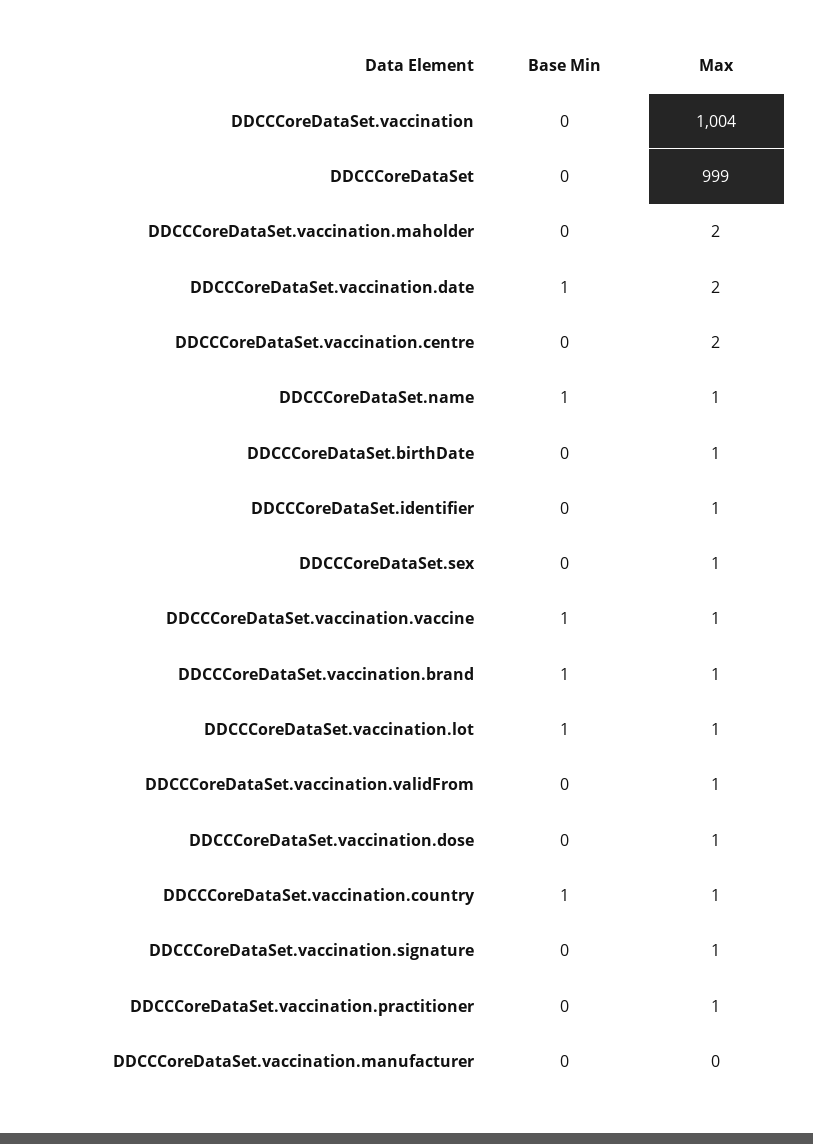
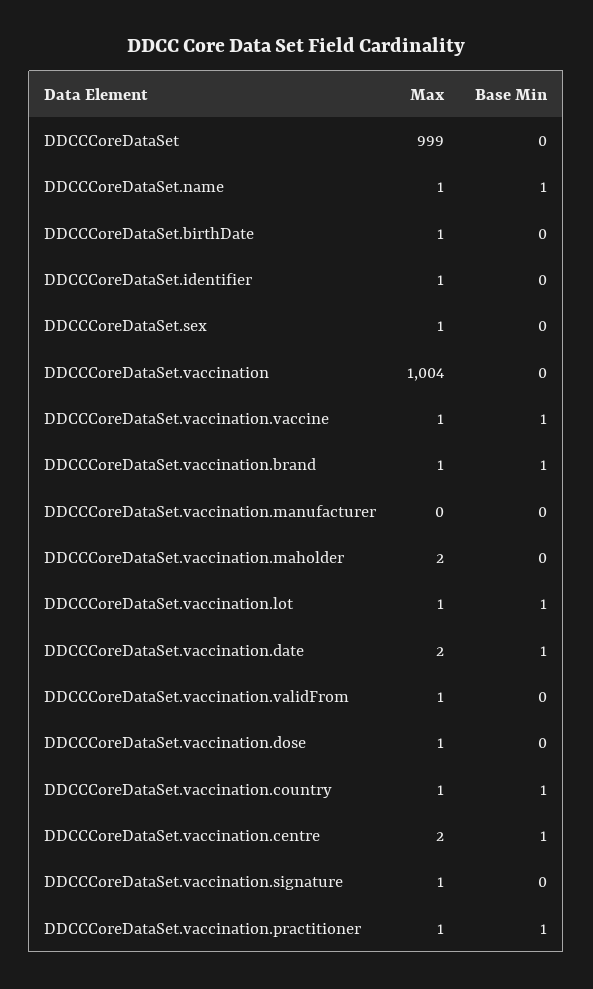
  {
    "Base Min": {
      "DDCCCoreDataSet.vaccination": 0,
      "DDCCCoreDataSet": 0,
      "DDCCCoreDataSet.vaccination.maholder": 0,
      "DDCCCoreDataSet.vaccination.date": 1,
-     "DDCCCoreDataSet.vaccination.centre": 0,
+     "DDCCCoreDataSet.vaccination.centre": 1,
      "DDCCCoreDataSet.name": 1,
      "DDCCCoreDataSet.birthDate": 0,
      "DDCCCoreDataSet.identifier": 0,
      "DDCCCoreDataSet.sex": 0,
      "DDCCCoreDataSet.vaccination.vaccine": 1,
      "DDCCCoreDataSet.vaccination.brand": 1,
      "DDCCCoreDataSet.vaccination.lot": 1,
      "DDCCCoreDataSet.vaccination.validFrom": 0,
      "DDCCCoreDataSet.vaccination.dose": 0,
      "DDCCCoreDataSet.vaccination.country": 1,
      "DDCCCoreDataSet.vaccination.signature": 0,
-     "DDCCCoreDataSet.vaccination.practitioner": 0,
+     "DDCCCoreDataSet.vaccination.practitioner": 1,
      "DDCCCoreDataSet.vaccination.manufacturer": 0
    },
    "Max": {
      "DDCCCoreDataSet.vaccination": 1004,
      "DDCCCoreDataSet": 999,
      "DDCCCoreDataSet.vaccination.maholder": 2,
      "DDCCCoreDataSet.vaccination.date": 2,
      "DDCCCoreDataSet.vaccination.centre": 2,
      "DDCCCoreDataSet.name": 1,
      "DDCCCoreDataSet.birthDate": 1,
      "DDCCCoreDataSet.identifier": 1,
      "DDCCCoreDataSet.sex": 1,
      "DDCCCoreDataSet.vaccination.vaccine": 1,
      "DDCCCoreDataSet.vaccination.brand": 1,
      "DDCCCoreDataSet.vaccination.lot": 1,
      "DDCCCoreDataSet.vaccination.validFrom": 1,
      "DDCCCoreDataSet.vaccination.dose": 1,
      "DDCCCoreDataSet.vaccination.country": 1,
      "DDCCCoreDataSet.vaccination.signature": 1,
      "DDCCCoreDataSet.vaccination.practitioner": 1,
      "DDCCCoreDataSet.vaccination.manufacturer": 0
    }
  }

